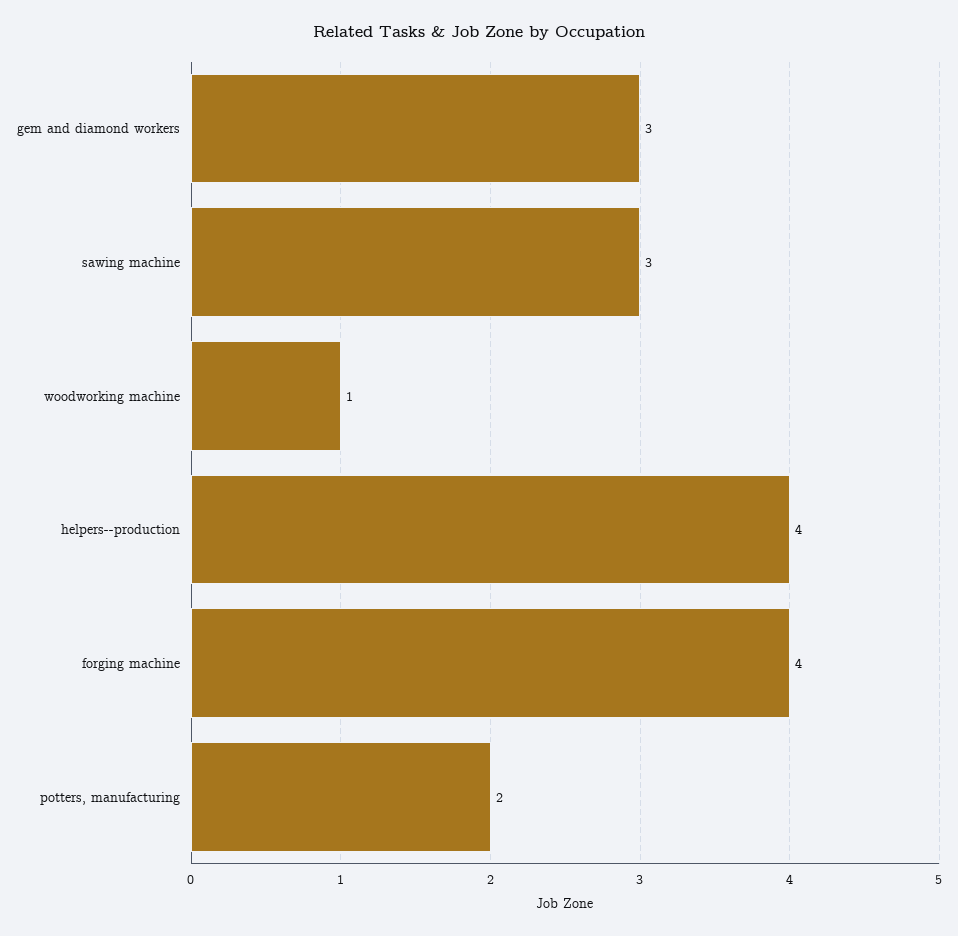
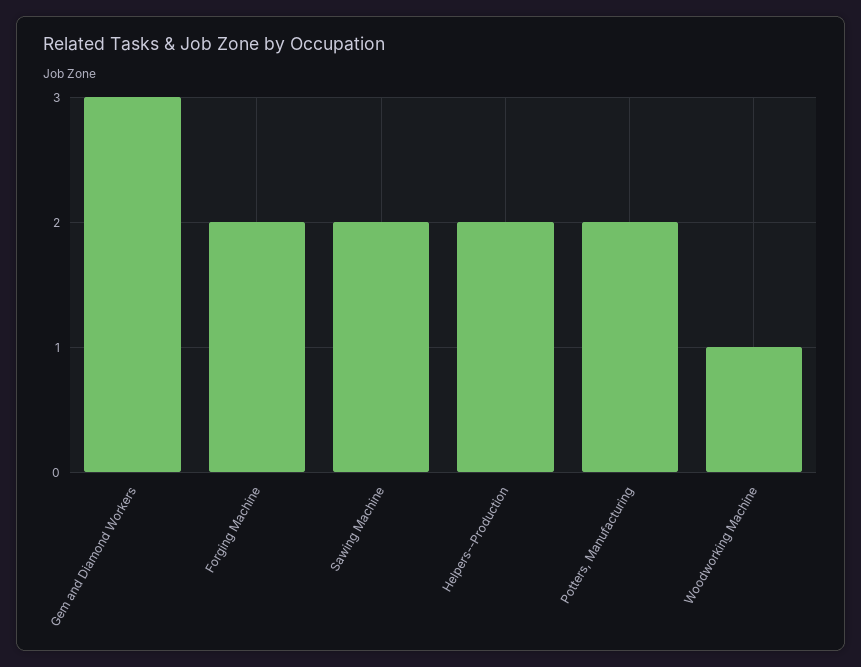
  {
    "gem and diamond workers": 3,
-   "sawing machine": 3,
+   "sawing machine": 2,
    "woodworking machine": 1,
-   "helpers--production": 4,
+   "helpers--production": 2,
-   "forging machine": 4,
+   "forging machine": 2,
    "potters, manufacturing": 2
  }

